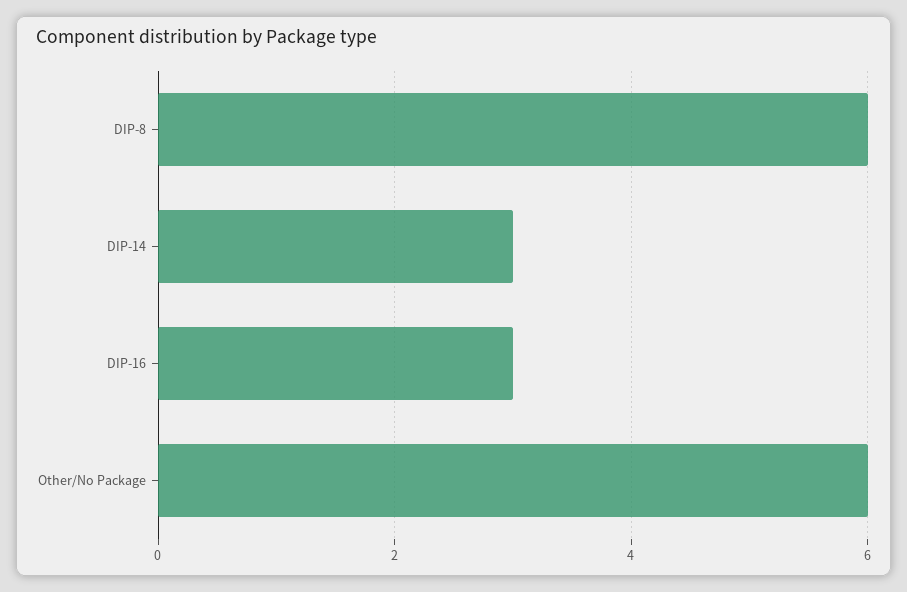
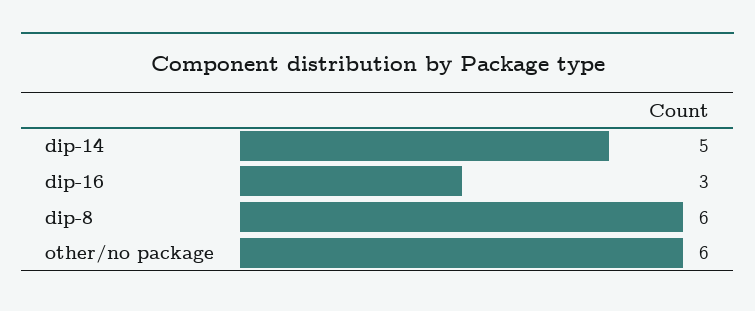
  {
    "DIP-8": 6,
-   "DIP-14": 3,
+   "DIP-14": 5,
    "DIP-16": 3,
    "Other/No Package": 6
  }

